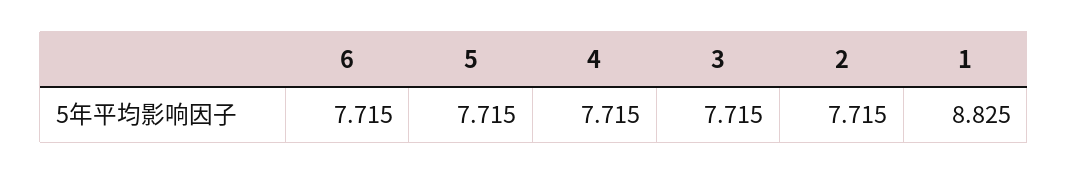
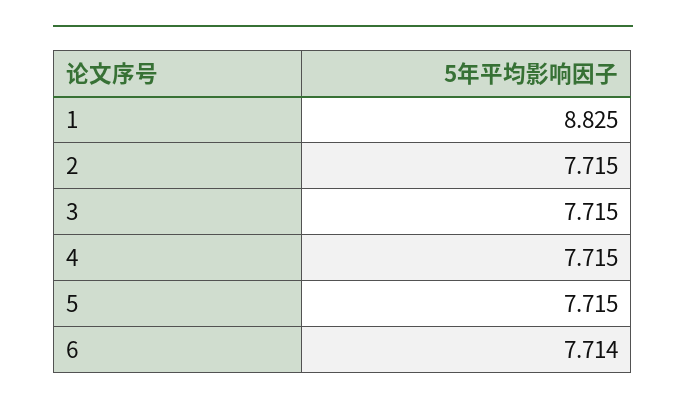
  {
-   "6": 7.715,
+   "6": 7.714,
    "5": 7.715,
    "4": 7.715,
    "3": 7.715,
    "2": 7.715,
    "1": 8.825
  }

